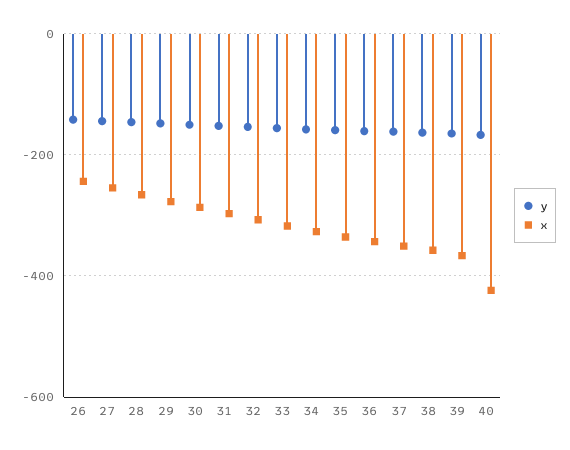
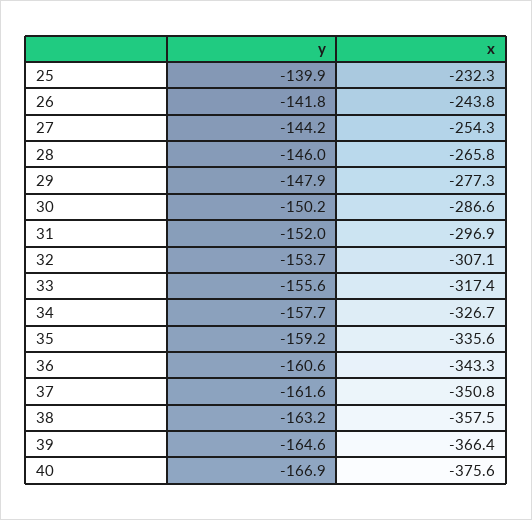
  {
    "y": {
      "26": -141.8,
      "27": -144.2,
      "28": -146,
      "29": -147.9,
      "30": -150.2,
      "31": -152,
      "32": -153.7,
      "33": -155.6,
      "34": -157.7,
      "35": -159.2,
      "36": -160.6,
      "37": -161.6,
      "38": -163.2,
      "39": -164.6,
-     "40": -166.9
+     "40": -166.9,
+     "25": -139.9
    },
    "x": {
      "26": -243.8,
      "27": -254.3,
      "28": -265.8,
      "29": -277.3,
      "30": -286.6,
      "31": -296.9,
      "32": -307.1,
      "33": -317.4,
      "34": -326.7,
      "35": -335.6,
      "36": -343.3,
      "37": -350.8,
      "38": -357.5,
      "39": -366.4,
-     "40": -420
+     "40": -375.6,
+     "25": -232.3
    }
  }

